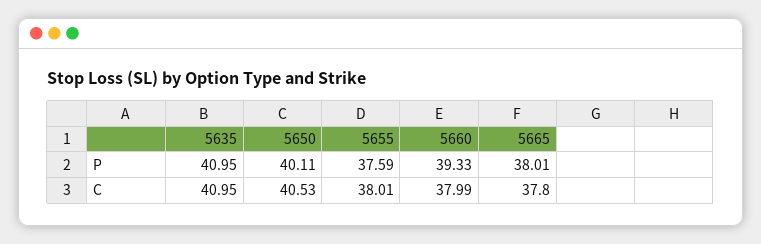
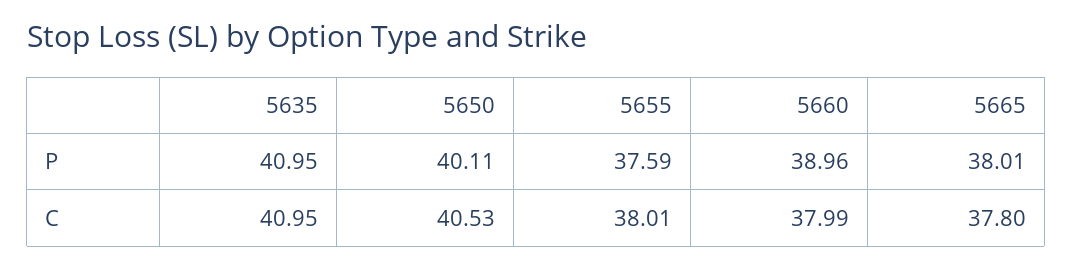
  {
    "5635": {
      "P": 40.95,
      "C": 40.95
    },
    "5650": {
      "P": 40.11,
      "C": 40.53
    },
    "5655": {
      "P": 37.59,
      "C": 38.01
    },
    "5660": {
-     "P": 39.33,
+     "P": 38.96,
      "C": 37.99
    },
    "5665": {
      "P": 38.01,
      "C": 37.8
    }
  }

